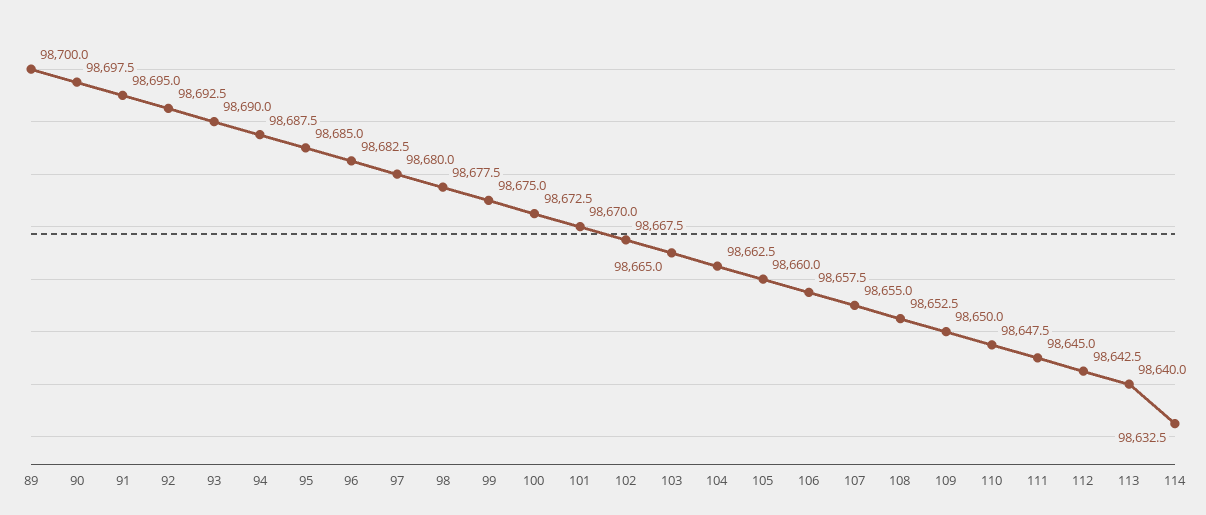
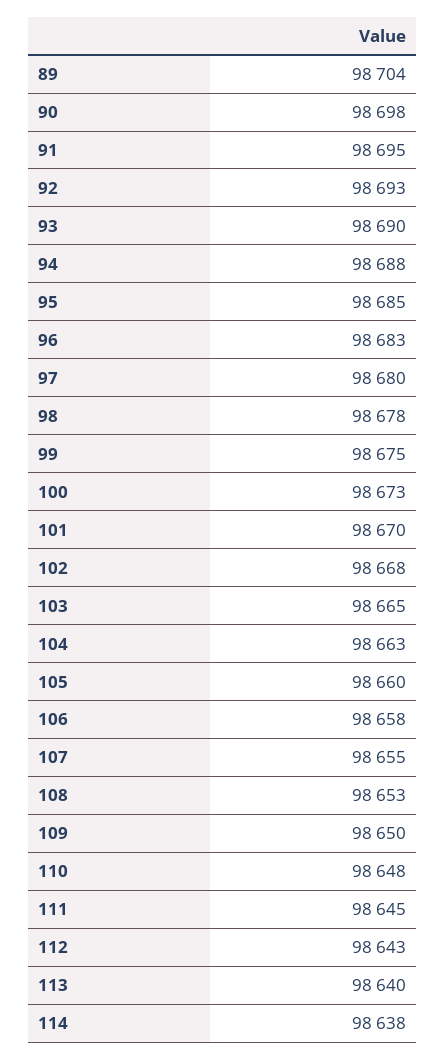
  {
-   "89": 98700,
+   "89": 98704,
    "90": 98697.5,
    "91": 98695,
    "92": 98692.5,
    "93": 98690,
    "94": 98687.5,
    "95": 98685,
    "96": 98682.5,
    "97": 98680,
    "98": 98677.5,
    "99": 98675,
    "100": 98672.5,
    "101": 98670,
    "102": 98667.5,
    "103": 98665,
    "104": 98662.5,
    "105": 98660,
    "106": 98657.5,
    "107": 98655,
    "108": 98652.5,
    "109": 98650,
    "110": 98647.5,
    "111": 98645,
    "112": 98642.5,
    "113": 98640,
-   "114": 98632.5
+   "114": 98638
  }

